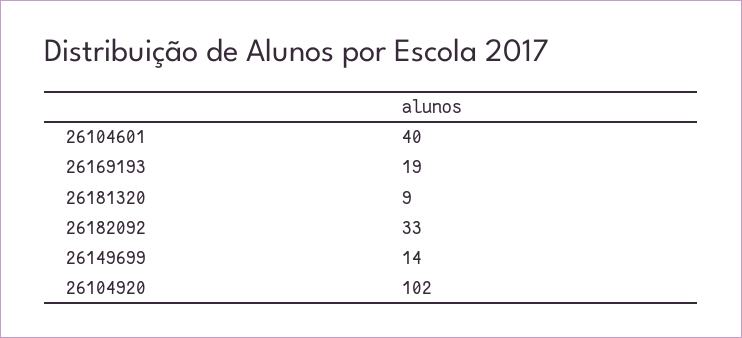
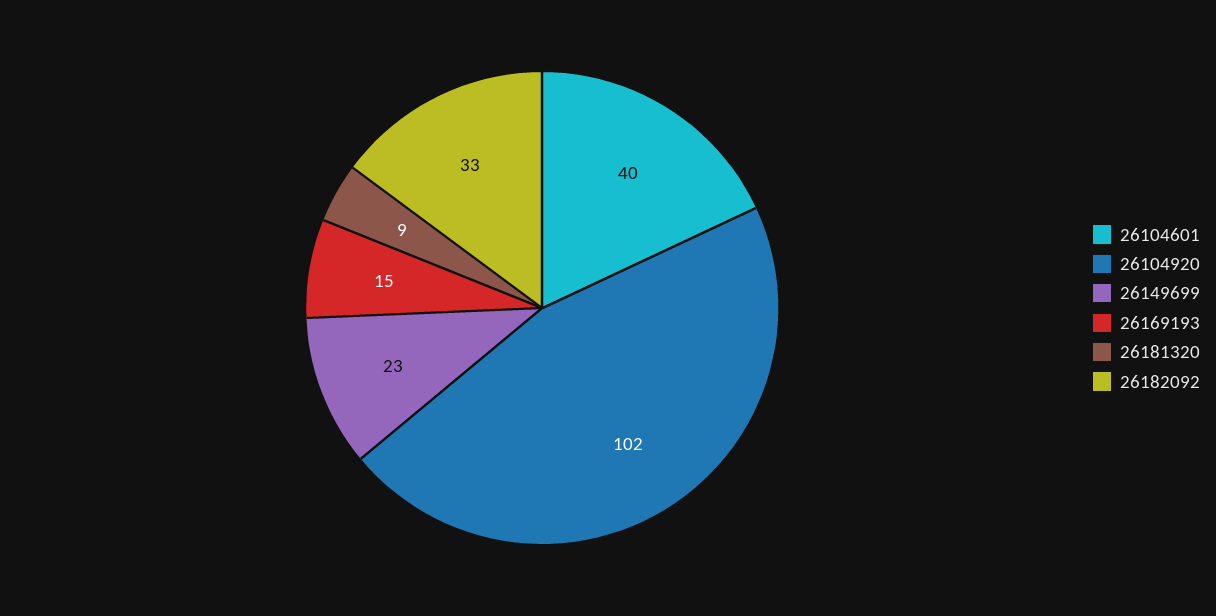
  {
    "26104601": 40,
-   "26169193": 19,
+   "26169193": 15,
    "26181320": 9,
    "26182092": 33,
-   "26149699": 14,
+   "26149699": 23,
    "26104920": 102
  }

